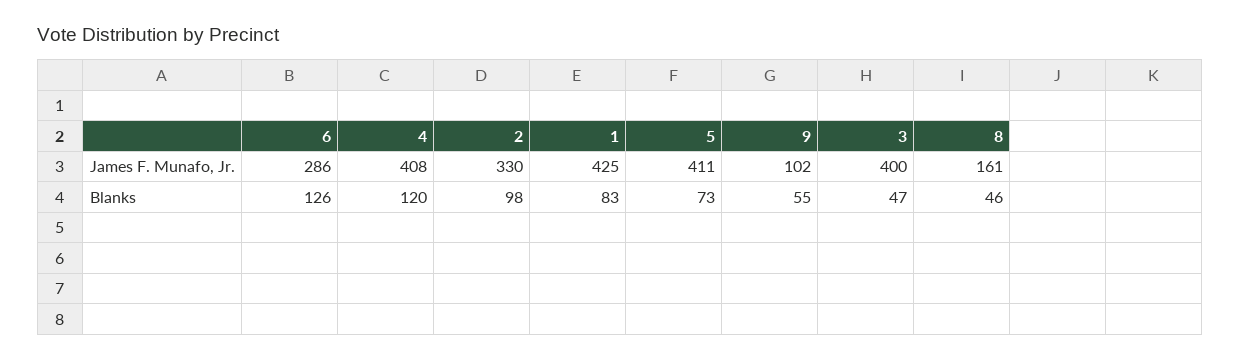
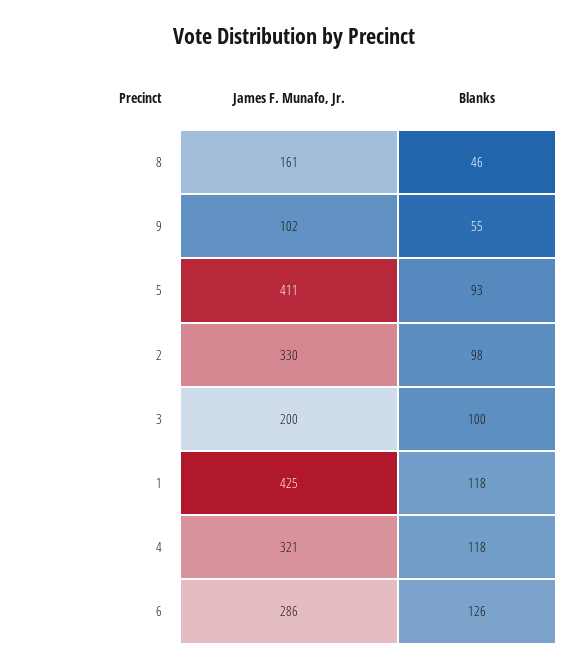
  {
    "6": {
      "James F. Munafo, Jr.": 286,
      "Blanks": 126
    },
    "4": {
-     "James F. Munafo, Jr.": 408,
+     "James F. Munafo, Jr.": 321,
-     "Blanks": 120
+     "Blanks": 118
    },
    "2": {
      "James F. Munafo, Jr.": 330,
      "Blanks": 98
    },
    "1": {
      "James F. Munafo, Jr.": 425,
-     "Blanks": 83
+     "Blanks": 118
    },
    "5": {
      "James F. Munafo, Jr.": 411,
-     "Blanks": 73
+     "Blanks": 93
    },
    "9": {
      "James F. Munafo, Jr.": 102,
      "Blanks": 55
    },
    "3": {
-     "James F. Munafo, Jr.": 400,
+     "James F. Munafo, Jr.": 200,
-     "Blanks": 47
+     "Blanks": 100
    },
    "8": {
      "James F. Munafo, Jr.": 161,
      "Blanks": 46
    }
  }

